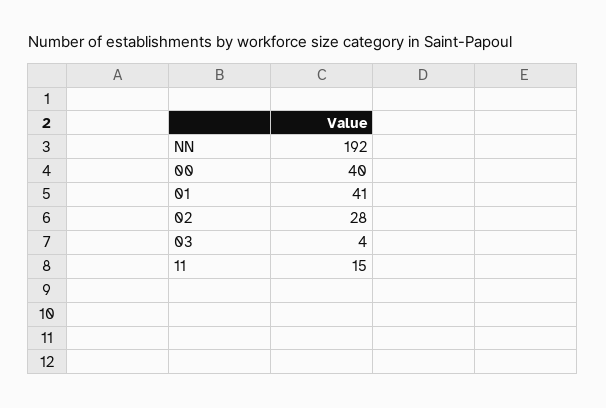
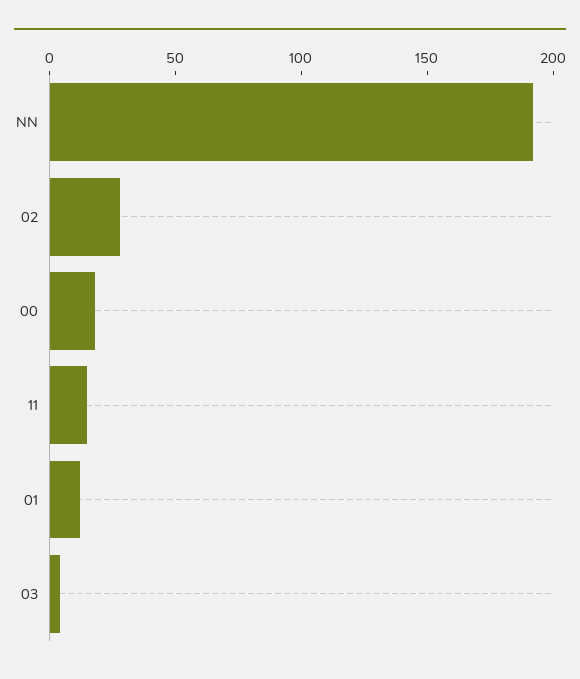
  {
    "NN": 192,
-   "00": 40,
+   "00": 20,
-   "01": 41,
+   "01": 10,
    "02": 28,
    "03": 4,
    "11": 15
  }

